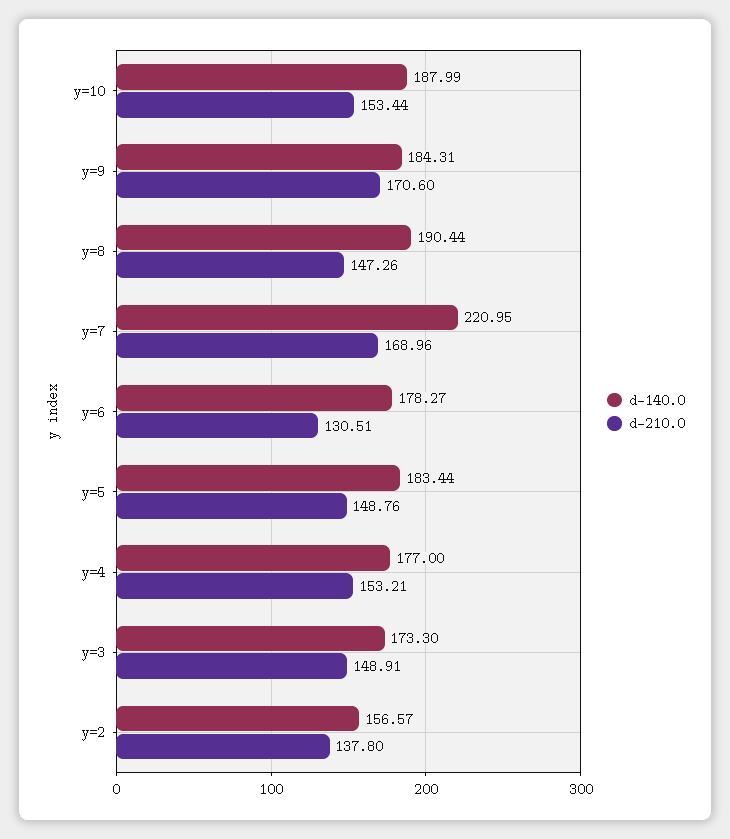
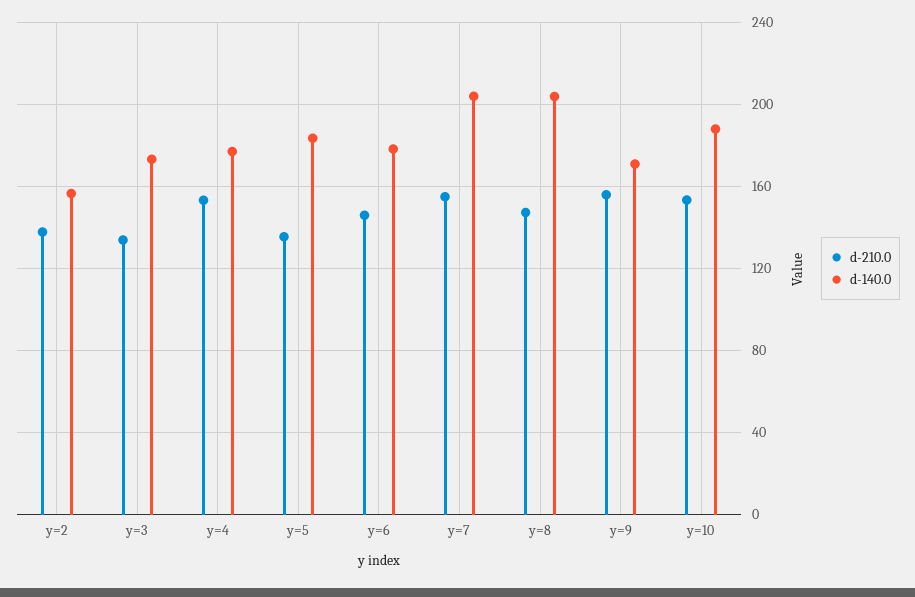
  {
    "d-140.0": {
      "y=10": 187.99,
-     "y=9": 184.31,
+     "y=9": 170,
-     "y=8": 190.44,
+     "y=8": 205,
-     "y=7": 220.95,
+     "y=7": 205,
      "y=6": 178.27,
      "y=5": 183.44,
      "y=4": 177,
      "y=3": 173.3,
      "y=2": 156.57
    },
    "d-210.0": {
      "y=10": 153.44,
-     "y=9": 170.6,
+     "y=9": 155,
      "y=8": 147.26,
-     "y=7": 168.96,
+     "y=7": 155,
-     "y=6": 130.51,
+     "y=6": 145,
-     "y=5": 148.76,
+     "y=5": 135,
      "y=4": 153.21,
-     "y=3": 148.91,
+     "y=3": 135,
      "y=2": 137.8
    }
  }

